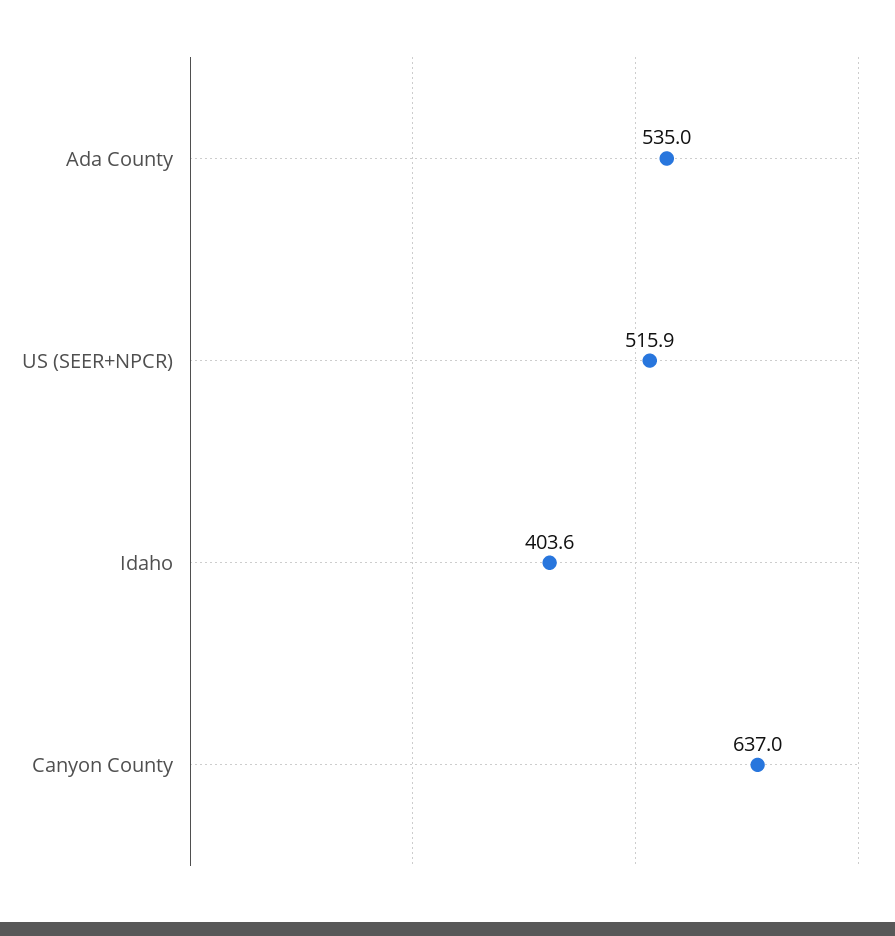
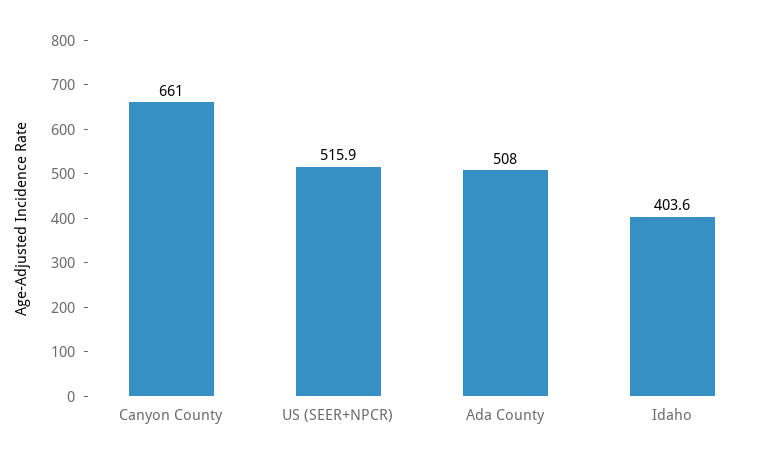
  {
-   "Ada County": 535,
+   "Ada County": 508,
    "US (SEER+NPCR)": 515.9,
    "Idaho": 403.6,
-   "Canyon County": 637
+   "Canyon County": 661
  }

